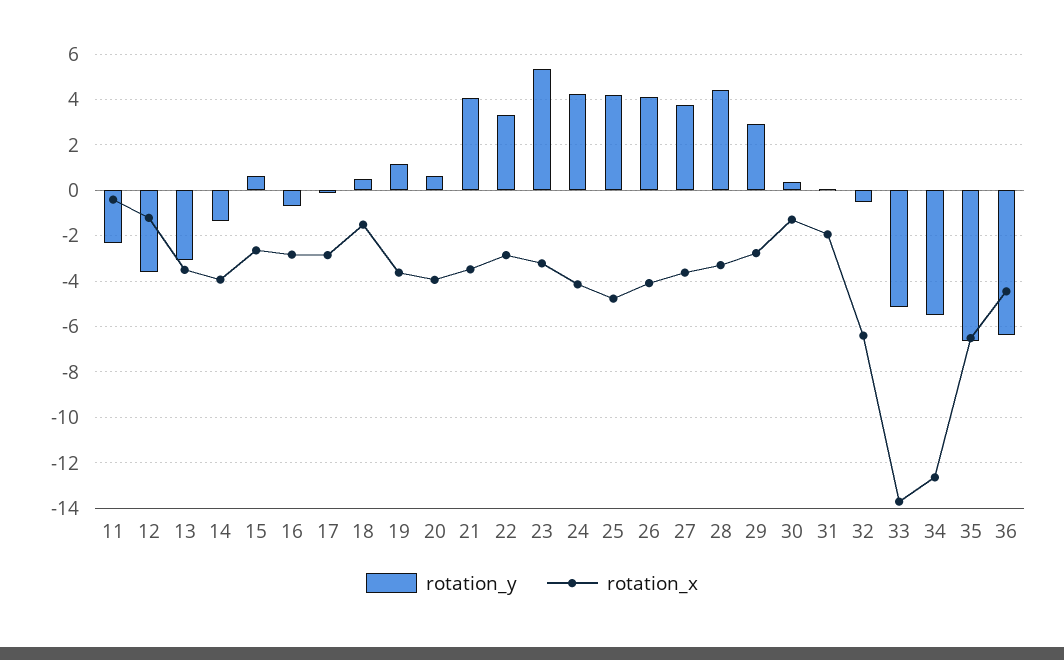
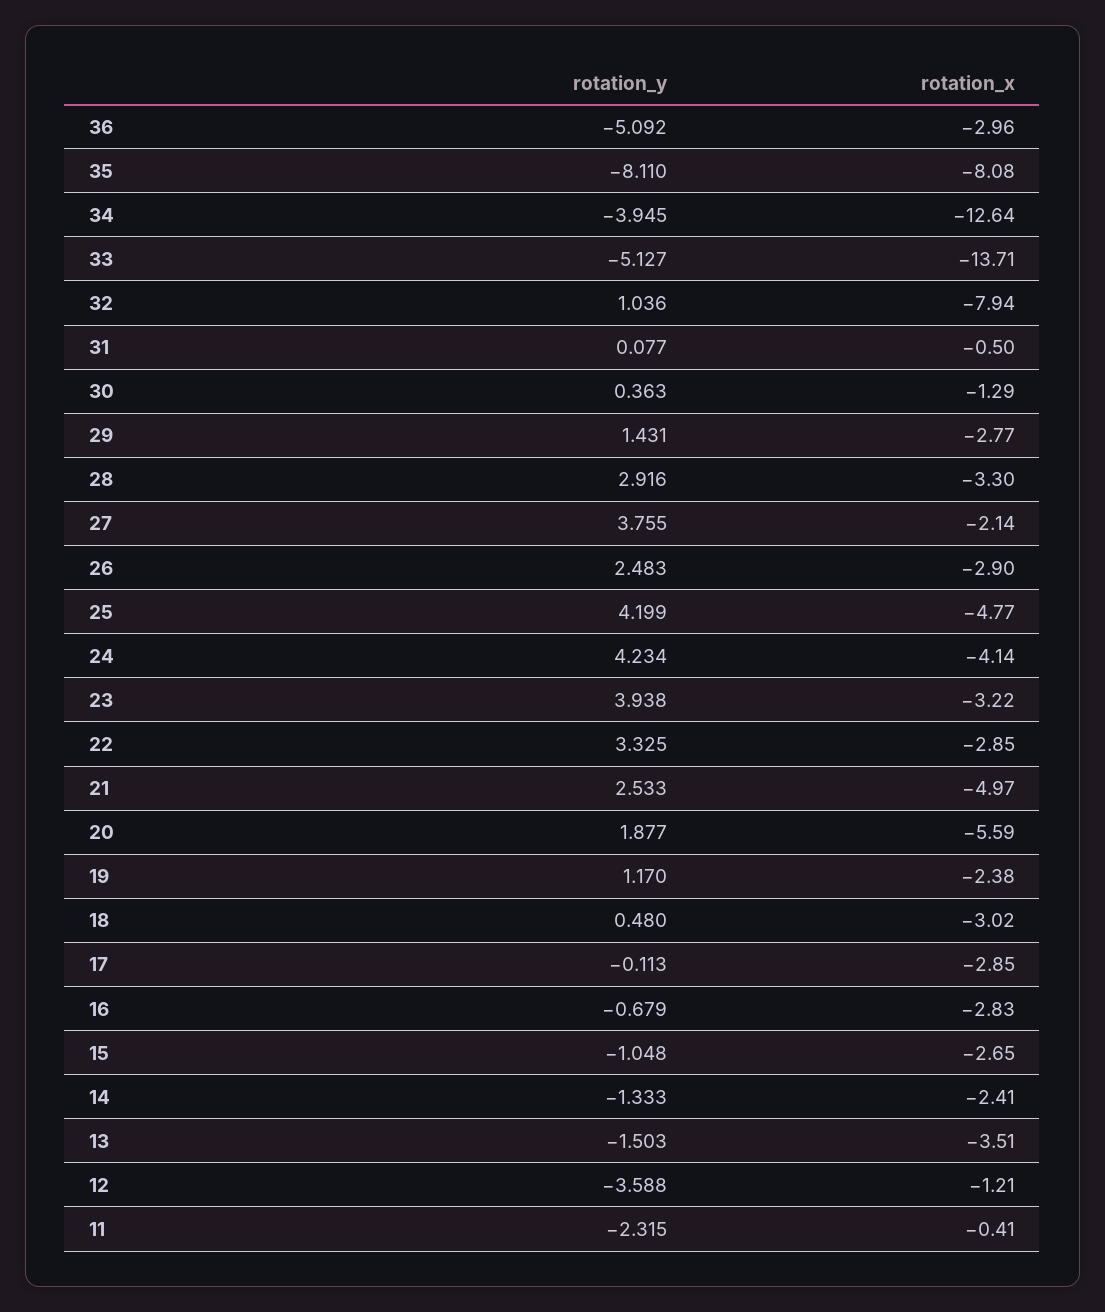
  {
    "rotation_y": {
      "11": -2.315,
      "12": -3.588,
-     "13": -3,
+     "13": -1.503,
      "14": -1.333,
-     "15": 0.5,
+     "15": -1.048,
      "16": -0.679,
      "17": -0.113,
      "18": 0.48,
      "19": 1.17,
-     "20": 0.5,
+     "20": 1.877,
-     "21": 4,
+     "21": 2.533,
      "22": 3.325,
-     "23": 5.5,
+     "23": 3.938,
      "24": 4.234,
      "25": 4.199,
-     "26": 4,
+     "26": 2.483,
      "27": 3.755,
-     "28": 4.5,
+     "28": 2.916,
-     "29": 3,
+     "29": 1.431,
      "30": 0.363,
      "31": 0.077,
-     "32": -0.5,
+     "32": 1.036,
      "33": -5.127,
-     "34": -5.5,
+     "34": -3.945,
-     "35": -6.5,
+     "35": -8.11,
-     "36": -6.5
+     "36": -5.092
    },
    "rotation_x": {
      "11": -0.41,
      "12": -1.21,
      "13": -3.51,
-     "14": -4,
+     "14": -2.41,
      "15": -2.65,
      "16": -2.83,
      "17": -2.85,
-     "18": -1.5,
+     "18": -3.02,
-     "19": -3.5,
+     "19": -2.38,
-     "20": -4,
+     "20": -5.59,
-     "21": -3.5,
+     "21": -4.97,
      "22": -2.85,
      "23": -3.22,
      "24": -4.14,
      "25": -4.77,
-     "26": -4,
+     "26": -2.9,
-     "27": -3.5,
+     "27": -2.14,
      "28": -3.3,
      "29": -2.77,
      "30": -1.29,
-     "31": -2,
+     "31": -0.5,
-     "32": -6.5,
+     "32": -7.94,
      "33": -13.71,
      "34": -12.64,
-     "35": -6.5,
+     "35": -8.08,
-     "36": -4.5
+     "36": -2.96
    }
  }

